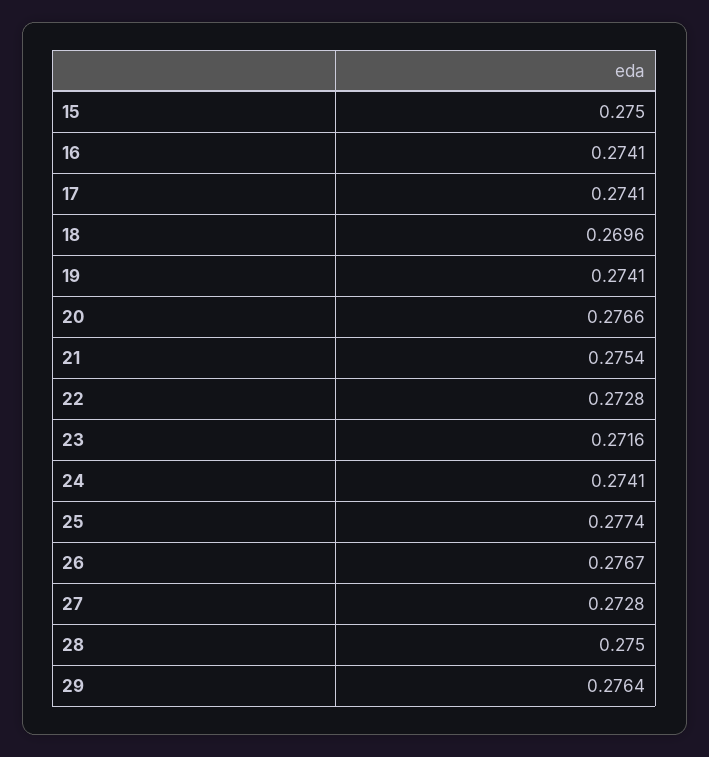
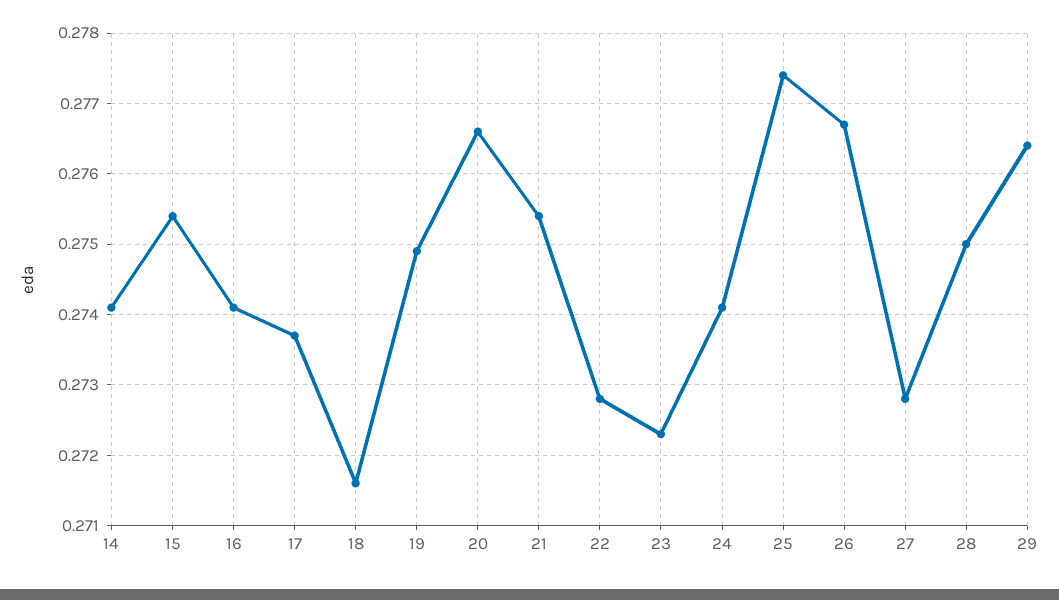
  {
-   "15": 0.275,
+   "15": 0.2754,
    "16": 0.2741,
-   "17": 0.2741,
+   "17": 0.2737,
-   "18": 0.2696,
+   "18": 0.2716,
-   "19": 0.2741,
+   "19": 0.2749,
    "20": 0.2766,
    "21": 0.2754,
    "22": 0.2728,
-   "23": 0.2716,
+   "23": 0.2723,
    "24": 0.2741,
    "25": 0.2774,
    "26": 0.2767,
    "27": 0.2728,
    "28": 0.275,
-   "29": 0.2764
+   "29": 0.2764,
+   "14": 0.2741
  }

